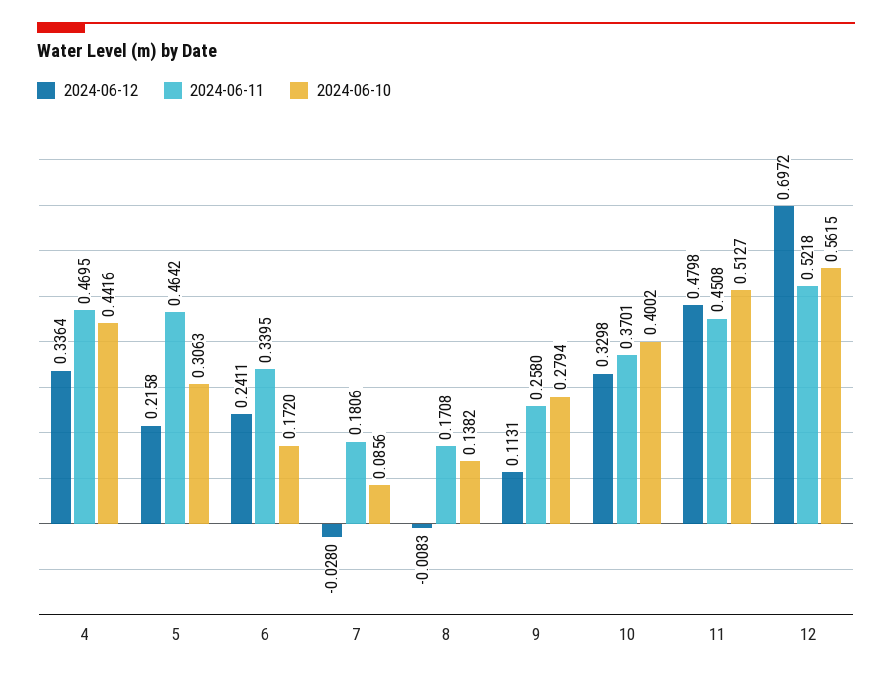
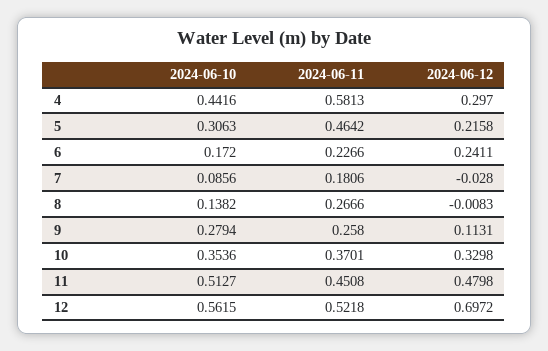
  {
    "2024-06-12": {
-     "4": 0.3364,
+     "4": 0.297,
      "5": 0.2158,
      "6": 0.2411,
      "7": -0.028,
      "8": -0.0083,
      "9": 0.1131,
      "10": 0.3298,
      "11": 0.4798,
      "12": 0.6972
    },
    "2024-06-11": {
-     "4": 0.4695,
+     "4": 0.5813,
      "5": 0.4642,
-     "6": 0.3395,
+     "6": 0.2266,
      "7": 0.1806,
-     "8": 0.1708,
+     "8": 0.2666,
      "9": 0.258,
      "10": 0.3701,
      "11": 0.4508,
      "12": 0.5218
    },
    "2024-06-10": {
      "4": 0.4416,
      "5": 0.3063,
      "6": 0.172,
      "7": 0.0856,
      "8": 0.1382,
      "9": 0.2794,
-     "10": 0.4002,
+     "10": 0.3536,
      "11": 0.5127,
      "12": 0.5615
    }
  }

